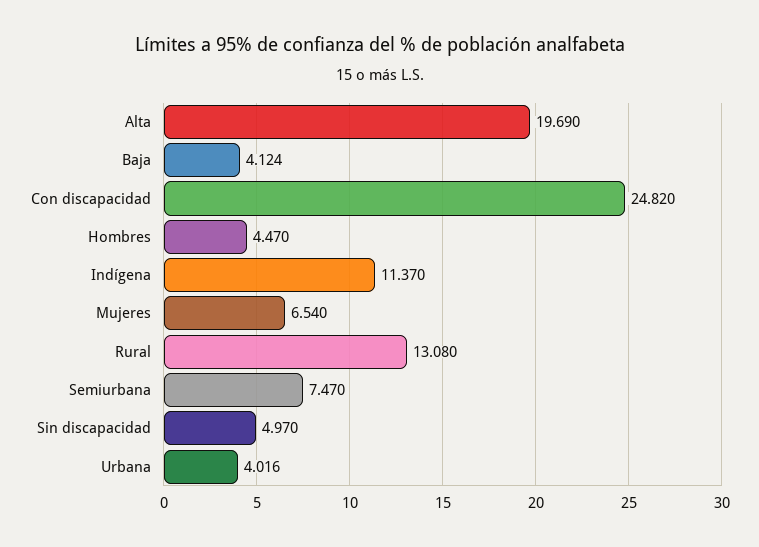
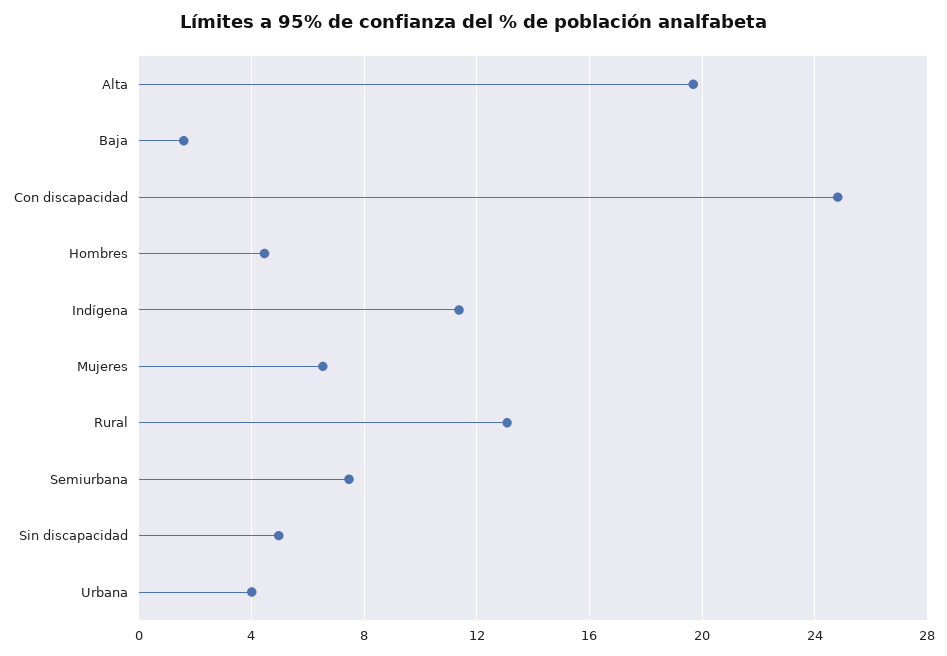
  {
    "Alta": 19.69,
-   "Baja": 4.124,
+   "Baja": 1.5,
    "Con discapacidad": 24.82,
    "Hombres": 4.47,
    "Indígena": 11.37,
    "Mujeres": 6.54,
    "Rural": 13.08,
    "Semiurbana": 7.47,
    "Sin discapacidad": 4.97,
    "Urbana": 4.016
  }

